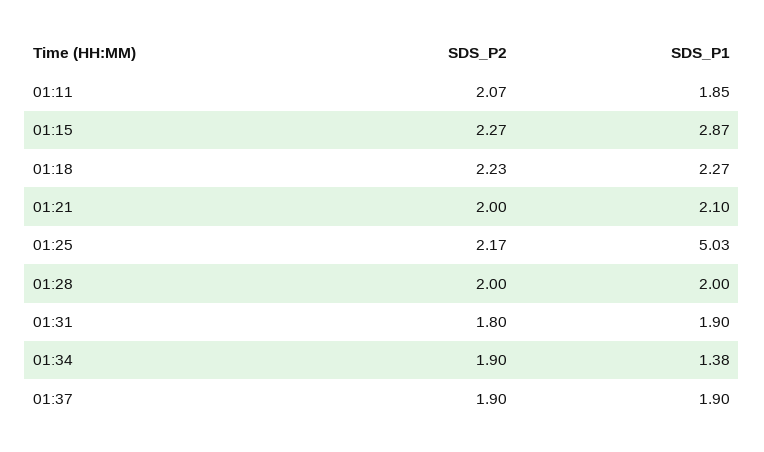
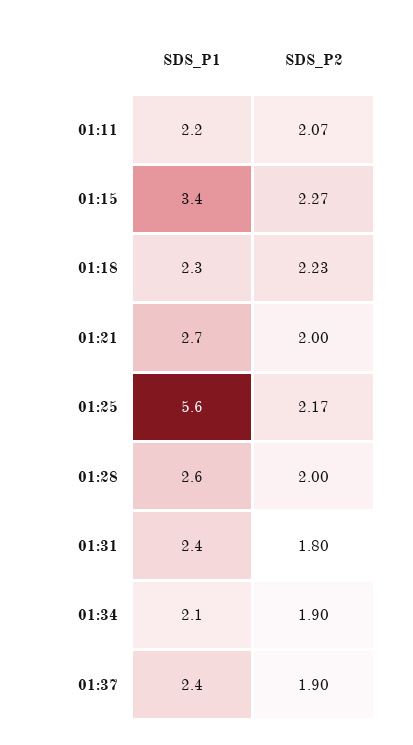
  {
    "SDS_P2": {
      "01:11": 2.07,
      "01:15": 2.27,
      "01:18": 2.23,
      "01:21": 2,
      "01:25": 2.17,
      "01:28": 2,
      "01:31": 1.8,
      "01:34": 1.9,
      "01:37": 1.9
    },
    "SDS_P1": {
-     "01:11": 1.85,
+     "01:11": 2.2,
-     "01:15": 2.87,
+     "01:15": 3.4,
      "01:18": 2.27,
-     "01:21": 2.1,
+     "01:21": 2.7,
-     "01:25": 5.03,
+     "01:25": 5.6,
-     "01:28": 2,
+     "01:28": 2.6,
-     "01:31": 1.9,
+     "01:31": 2.4,
-     "01:34": 1.38,
+     "01:34": 2.1,
-     "01:37": 1.9
+     "01:37": 2.4
    }
  }

